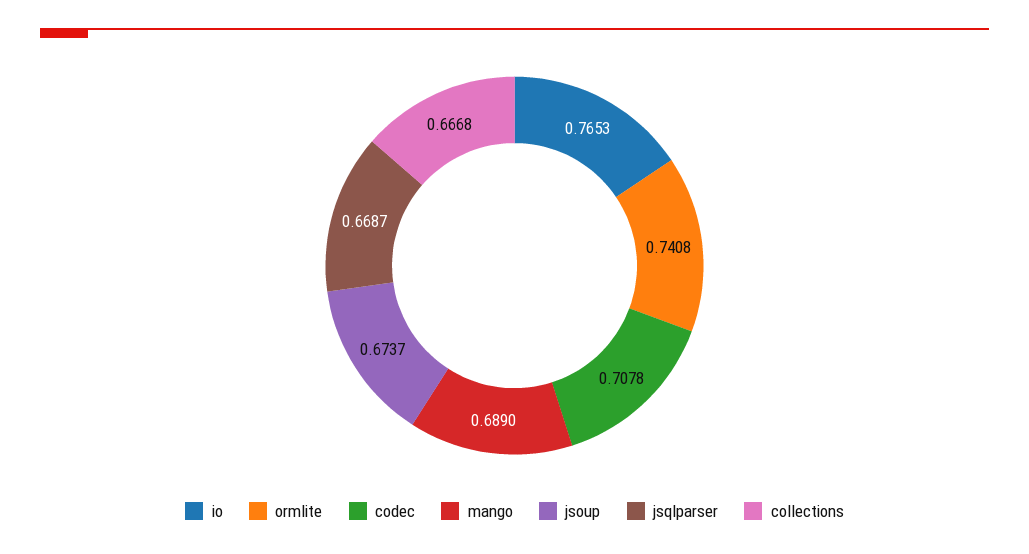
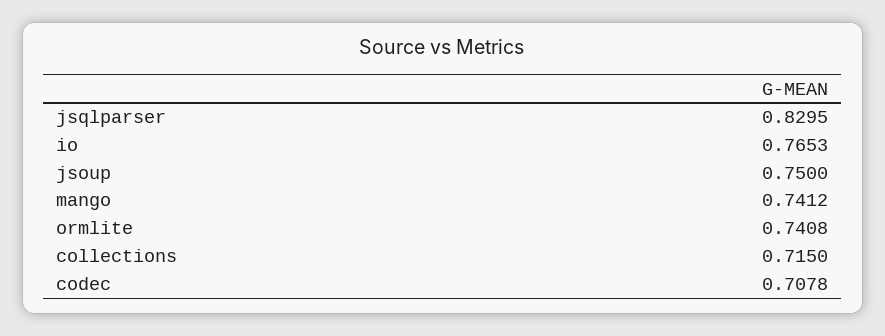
  {
    "io": 0.7653,
    "ormlite": 0.7408,
    "codec": 0.7078,
-   "mango": 0.689,
+   "mango": 0.7412,
-   "jsoup": 0.6737,
+   "jsoup": 0.75,
-   "jsqlparser": 0.6687,
+   "jsqlparser": 0.8295,
-   "collections": 0.6668
+   "collections": 0.715
  }

